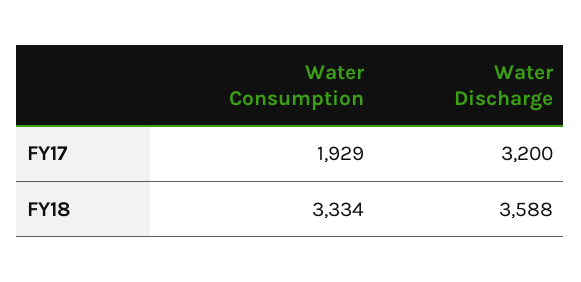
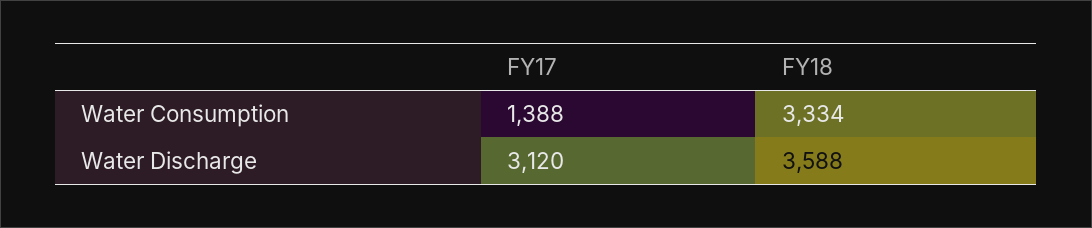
  {
    "Water Consumption": {
-     "FY17": 1929,
+     "FY17": 1388,
      "FY18": 3334
    },
    "Water Discharge": {
-     "FY17": 3200,
+     "FY17": 3120,
      "FY18": 3588
    }
  }

